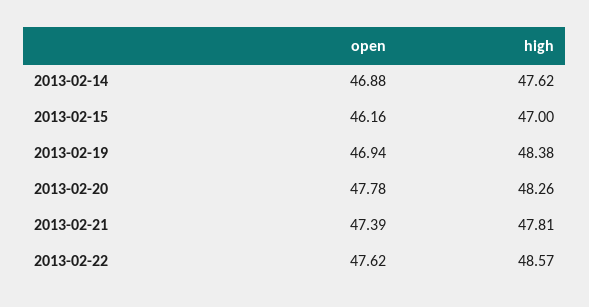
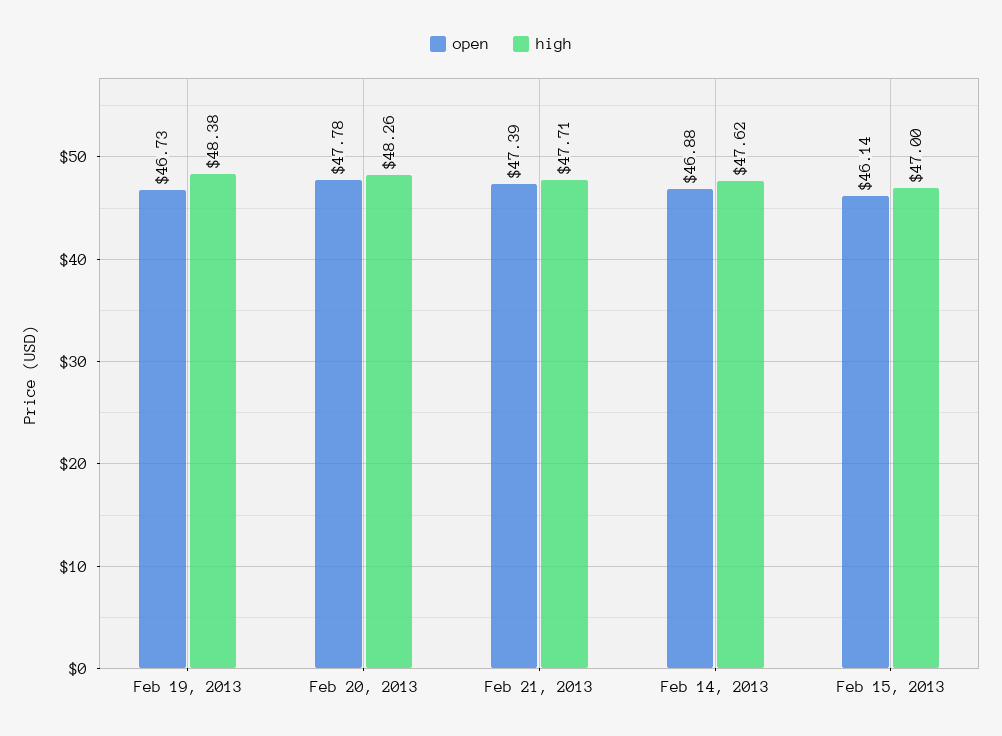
  {
    "open": {
      "2013-02-14": 46.88,
-     "2013-02-15": 46.16,
+     "2013-02-15": 46.14,
-     "2013-02-19": 46.94,
+     "2013-02-19": 46.73,
      "2013-02-20": 47.78,
-     "2013-02-21": 47.39,
+     "2013-02-21": 47.39
-     "2013-02-22": 47.62
    },
    "high": {
      "2013-02-14": 47.62,
      "2013-02-15": 47,
      "2013-02-19": 48.38,
      "2013-02-20": 48.26,
-     "2013-02-21": 47.81,
+     "2013-02-21": 47.71
-     "2013-02-22": 48.57
    }
  }

